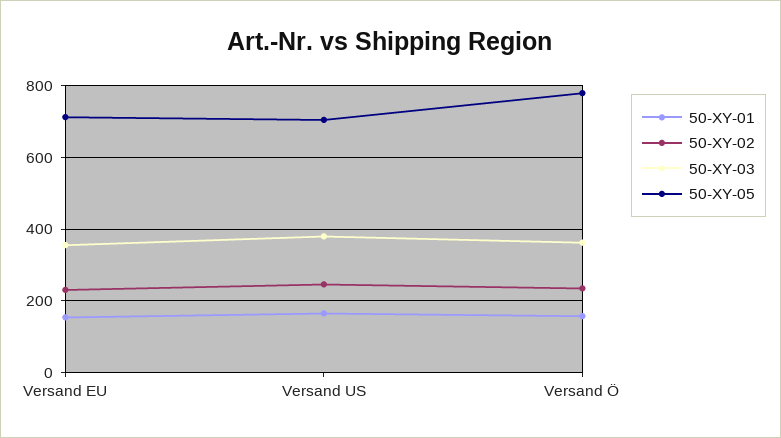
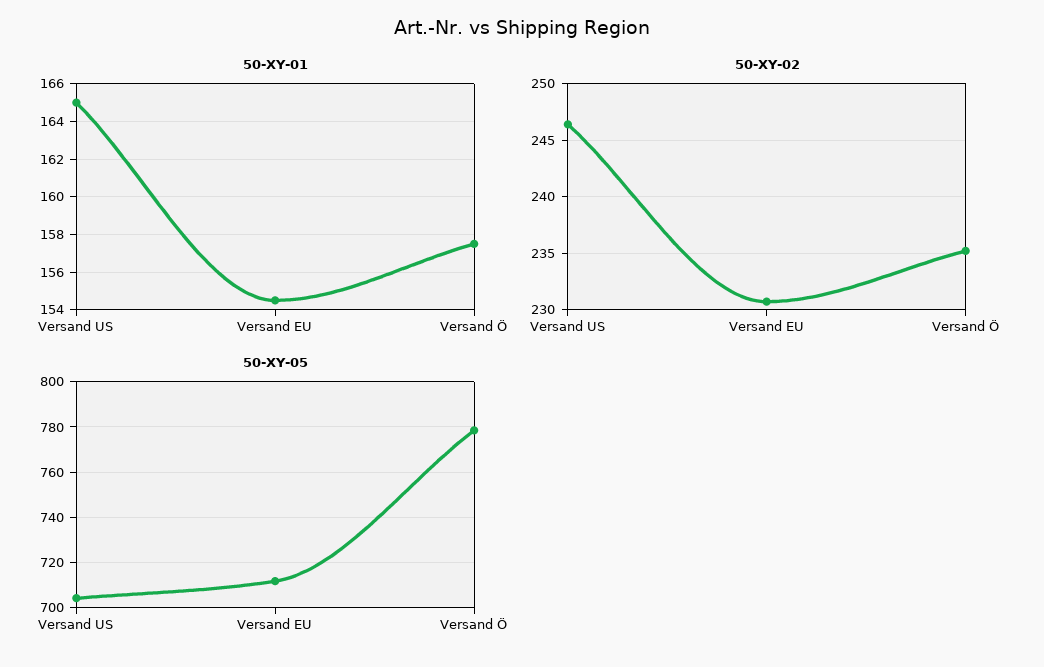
  {
    "50-XY-01": {
      "Versand EU": 154.5,
      "Versand US": 165,
      "Versand Ö": 157.5
    },
    "50-XY-02": {
      "Versand EU": 231,
      "Versand US": 246,
      "Versand Ö": 235
    },
-   "50-XY-03": {
-     "Versand EU": 360,
-     "Versand US": 380,
-     "Versand Ö": 360
-   },
    "50-XY-05": {
      "Versand EU": 710,
      "Versand US": 705,
      "Versand Ö": 780
    }
  }

